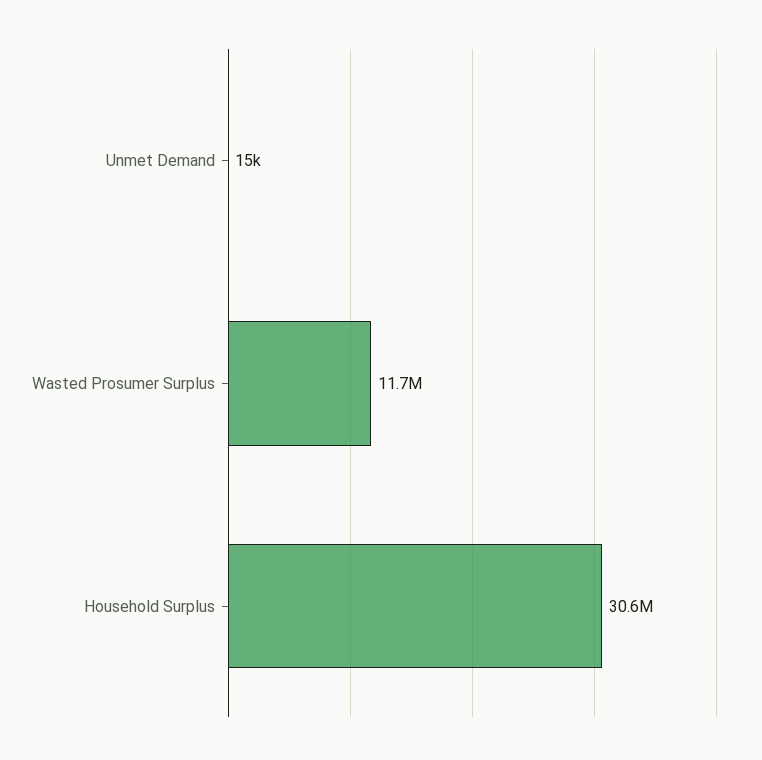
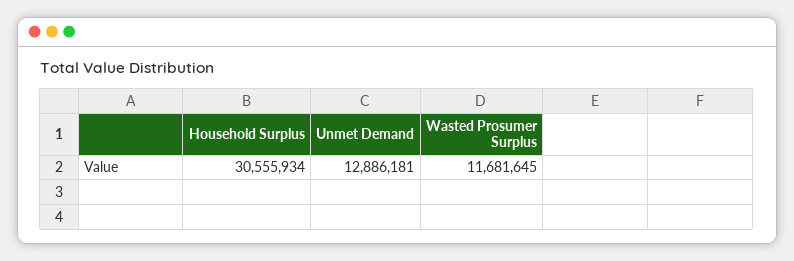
  {
-   "Unmet Demand": 15000,
+   "Unmet Demand": 12886181,
    "Wasted Prosumer Surplus": 11681645,
    "Household Surplus": 30555934
  }

